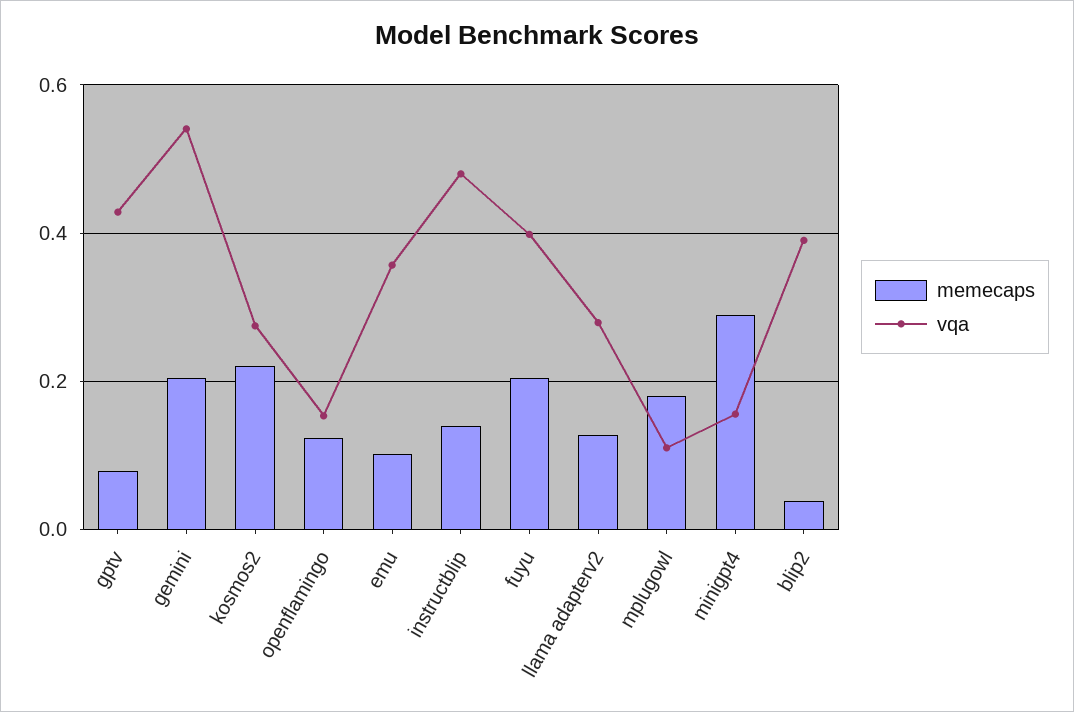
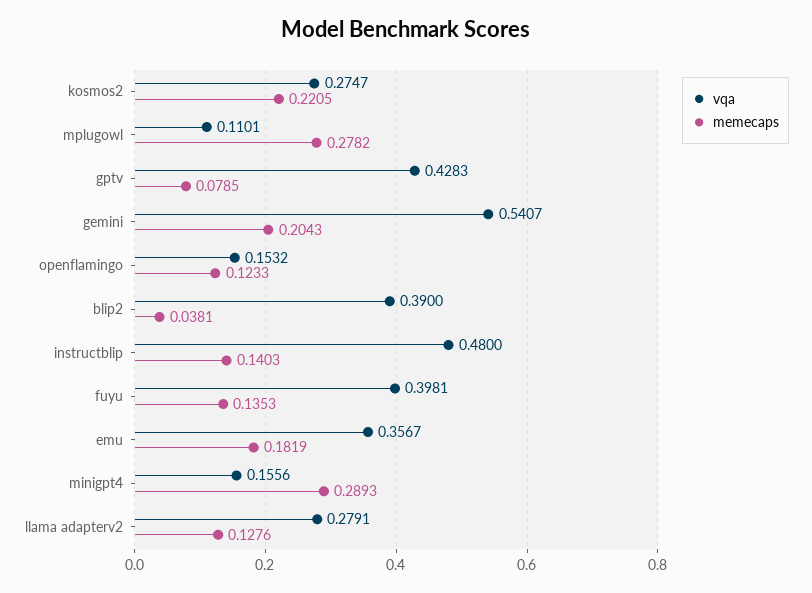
  {
    "memecaps": {
      "gptv": 0.0785,
      "gemini": 0.2043,
      "kosmos2": 0.2205,
      "openflamingo": 0.1233,
-     "emu": 0.1,
+     "emu": 0.1819,
      "instructblip": 0.1403,
-     "fuyu": 0.2,
+     "fuyu": 0.1353,
      "llama adapterv2": 0.1276,
-     "mplugowl": 0.18,
+     "mplugowl": 0.2782,
      "minigpt4": 0.2893,
      "blip2": 0.0381
    },
    "vqa": {
      "gptv": 0.4283,
      "gemini": 0.5407,
      "kosmos2": 0.2747,
      "openflamingo": 0.1532,
      "emu": 0.3567,
      "instructblip": 0.48,
      "fuyu": 0.3981,
      "llama adapterv2": 0.2791,
      "mplugowl": 0.1101,
      "minigpt4": 0.1556,
      "blip2": 0.39
    }
  }

